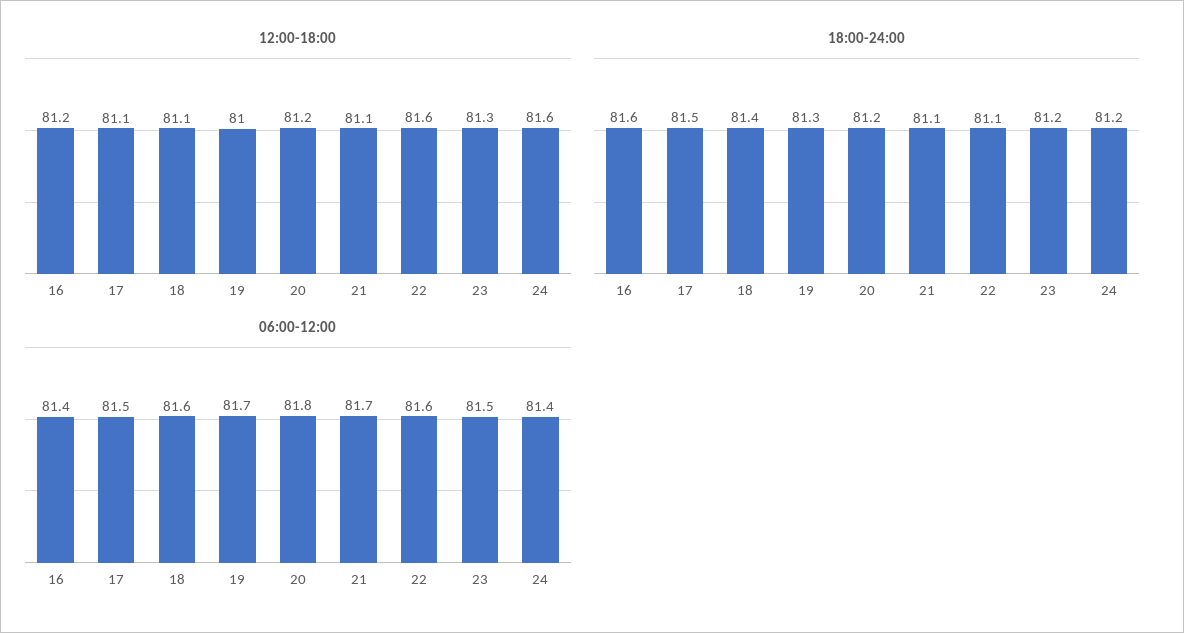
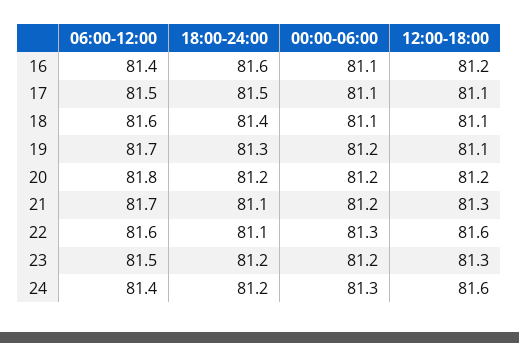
  {
    "12:00-18:00": {
      "16": 81.2,
      "17": 81.1,
      "18": 81.1,
-     "19": 81,
+     "19": 81.1,
      "20": 81.2,
-     "21": 81.1,
+     "21": 81.3,
      "22": 81.6,
      "23": 81.3,
      "24": 81.6
    },
    "18:00-24:00": {
      "16": 81.6,
      "17": 81.5,
      "18": 81.4,
      "19": 81.3,
      "20": 81.2,
      "21": 81.1,
      "22": 81.1,
      "23": 81.2,
      "24": 81.2
    },
    "06:00-12:00": {
      "16": 81.4,
      "17": 81.5,
      "18": 81.6,
      "19": 81.7,
      "20": 81.8,
      "21": 81.7,
      "22": 81.6,
      "23": 81.5,
      "24": 81.4
-   }
+   },
+   "00:00-06:00": {
+     "16": 81.1,
+     "17": 81.1,
+     "18": 81.1,
+     "19": 81.2,
+     "20": 81.2,
+     "21": 81.2,
+     "22": 81.3,
+     "23": 81.2,
+     "24": 81.3
+   }
  }

